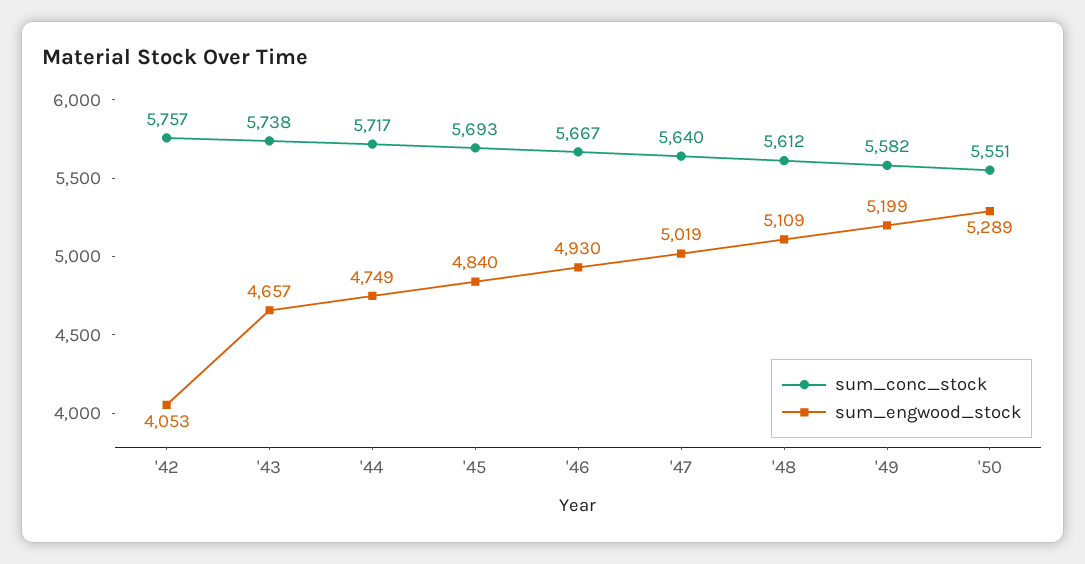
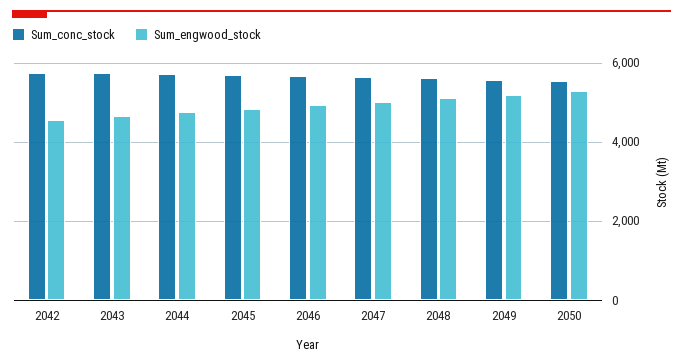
  {
    "sum_conc_stock": {
      "'42": 5757,
      "'43": 5738,
      "'44": 5717,
      "'45": 5693,
      "'46": 5667,
      "'47": 5640,
      "'48": 5612,
      "'49": 5582,
      "'50": 5551
    },
    "sum_engwood_stock": {
-     "'42": 4053,
+     "'42": 4600,
      "'43": 4657,
      "'44": 4749,
      "'45": 4840,
      "'46": 4930,
      "'47": 5019,
      "'48": 5109,
      "'49": 5199,
      "'50": 5289
    }
  }

